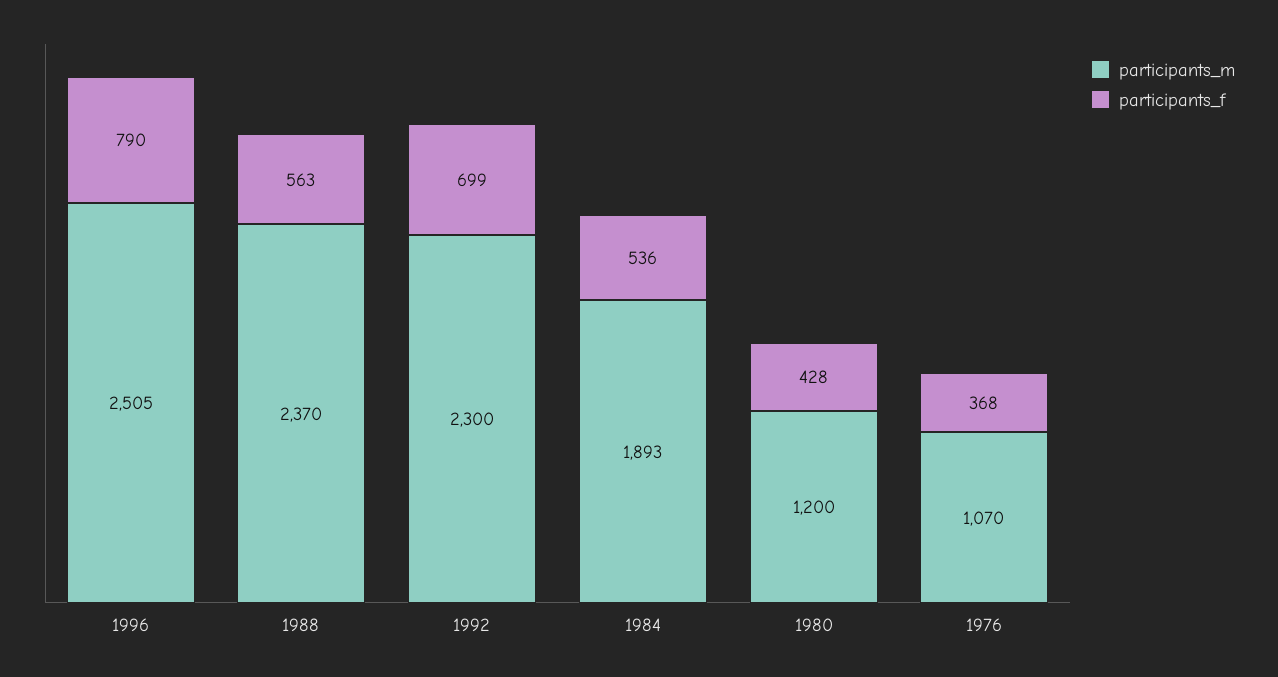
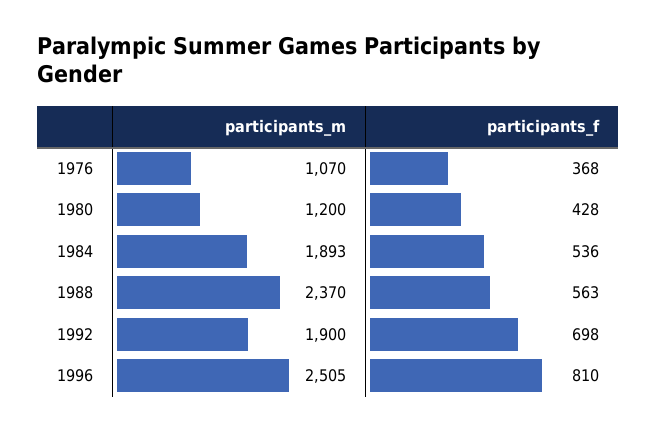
  {
    "participants_m": {
      "1996": 2505,
      "1988": 2370,
-     "1992": 2300,
+     "1992": 1900,
      "1984": 1893,
      "1980": 1200,
      "1976": 1070
    },
    "participants_f": {
-     "1996": 790,
+     "1996": 810,
      "1988": 563,
-     "1992": 699,
+     "1992": 698,
      "1984": 536,
      "1980": 428,
      "1976": 368
    }
  }

